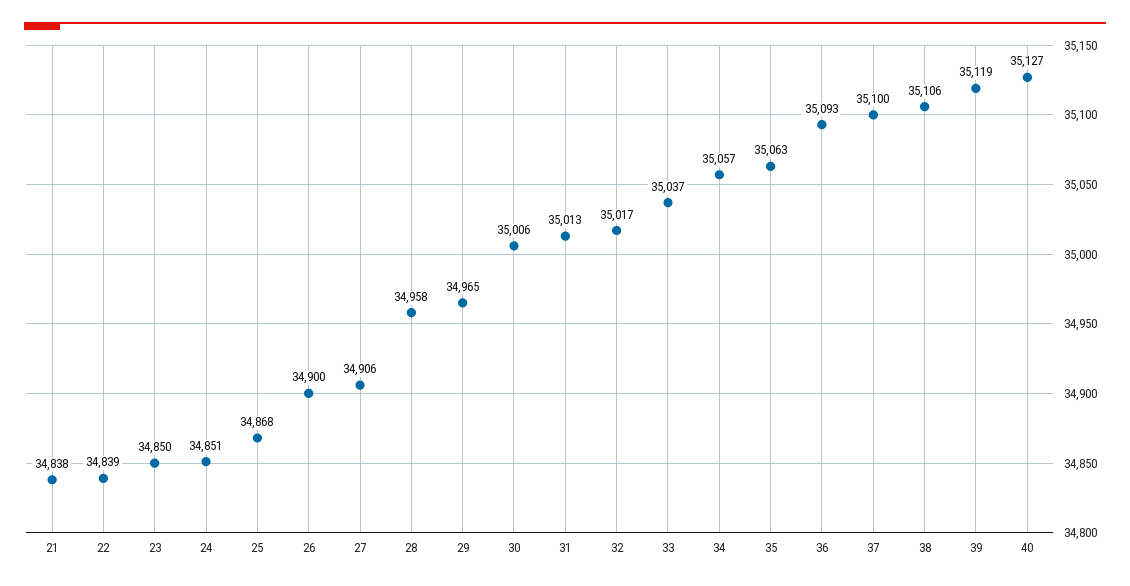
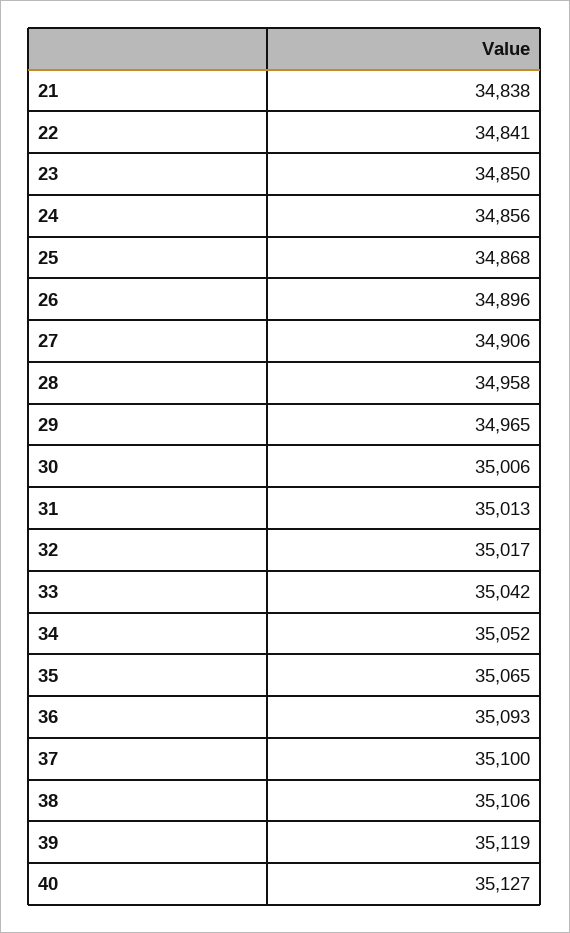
  {
    "21": 34838,
-   "22": 34839,
+   "22": 34841,
    "23": 34850,
-   "24": 34851,
+   "24": 34856,
    "25": 34868,
-   "26": 34900,
+   "26": 34896,
    "27": 34906,
    "28": 34958,
    "29": 34965,
    "30": 35006,
    "31": 35013,
    "32": 35017,
-   "33": 35037,
+   "33": 35042,
-   "34": 35057,
+   "34": 35052,
-   "35": 35063,
+   "35": 35065,
    "36": 35093,
    "37": 35100,
    "38": 35106,
    "39": 35119,
    "40": 35127
  }

